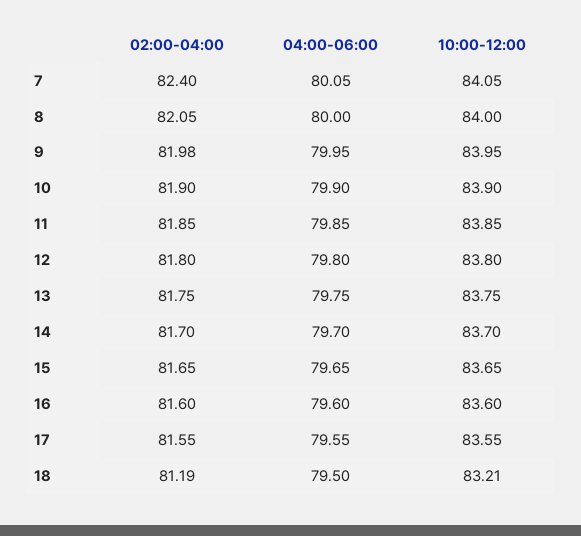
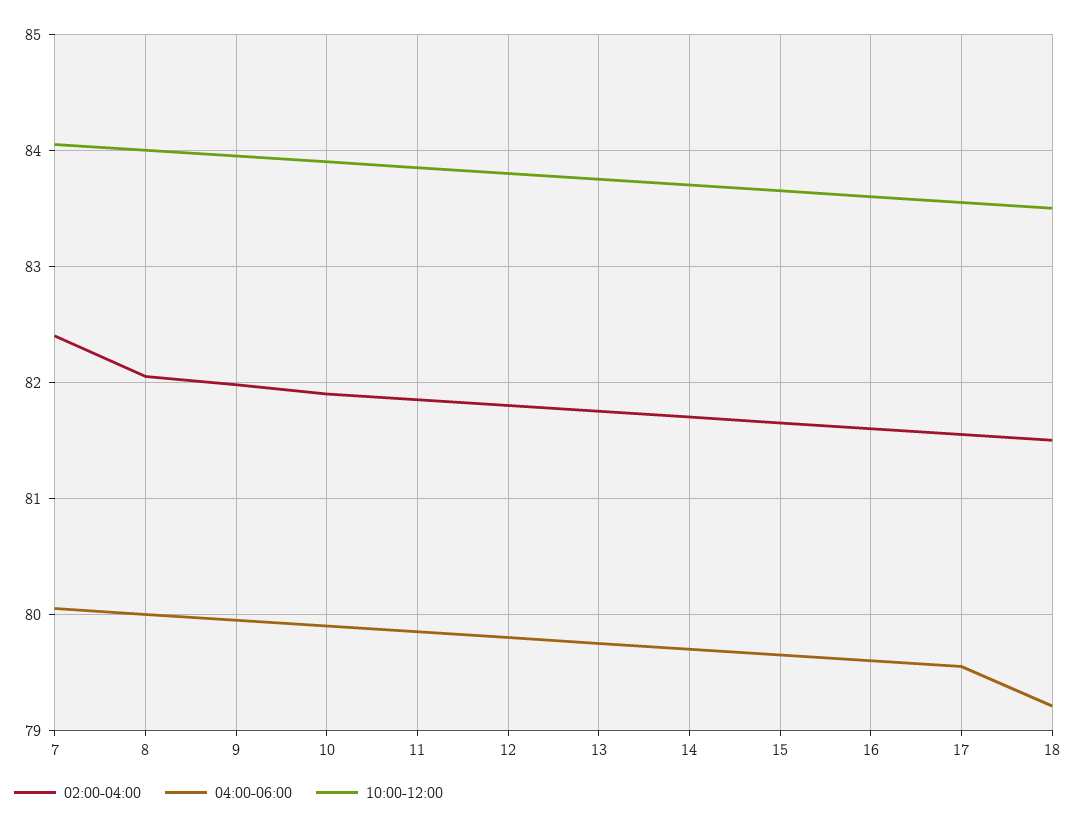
  {
    "02:00-04:00": {
      "7": 82.4,
      "8": 82.05,
      "9": 81.98,
      "10": 81.9,
      "11": 81.85,
      "12": 81.8,
      "13": 81.75,
      "14": 81.7,
      "15": 81.65,
      "16": 81.6,
      "17": 81.55,
-     "18": 81.19
+     "18": 81.5
    },
    "04:00-06:00": {
      "7": 80.05,
      "8": 80,
      "9": 79.95,
      "10": 79.9,
      "11": 79.85,
      "12": 79.8,
      "13": 79.75,
      "14": 79.7,
      "15": 79.65,
      "16": 79.6,
      "17": 79.55,
-     "18": 79.5
+     "18": 79.2
    },
    "10:00-12:00": {
      "7": 84.05,
      "8": 84,
      "9": 83.95,
      "10": 83.9,
      "11": 83.85,
      "12": 83.8,
      "13": 83.75,
      "14": 83.7,
      "15": 83.65,
      "16": 83.6,
      "17": 83.55,
-     "18": 83.21
+     "18": 83.5
    }
  }

